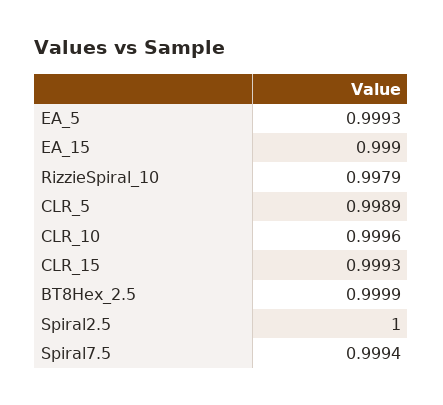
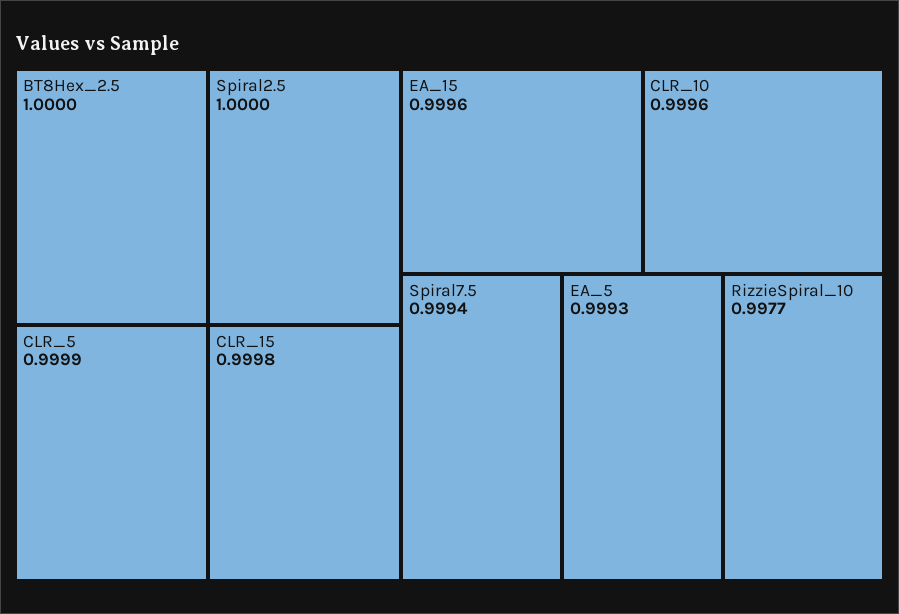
  {
    "EA_5": 0.9993,
-   "EA_15": 0.999,
+   "EA_15": 0.9996,
-   "RizzieSpiral_10": 0.9979,
+   "RizzieSpiral_10": 0.9977,
-   "CLR_5": 0.9989,
+   "CLR_5": 0.9999,
    "CLR_10": 0.9996,
-   "CLR_15": 0.9993,
+   "CLR_15": 0.9998,
-   "BT8Hex_2.5": 0.9999,
+   "BT8Hex_2.5": 1,
    "Spiral2.5": 1,
    "Spiral7.5": 0.9994
  }

